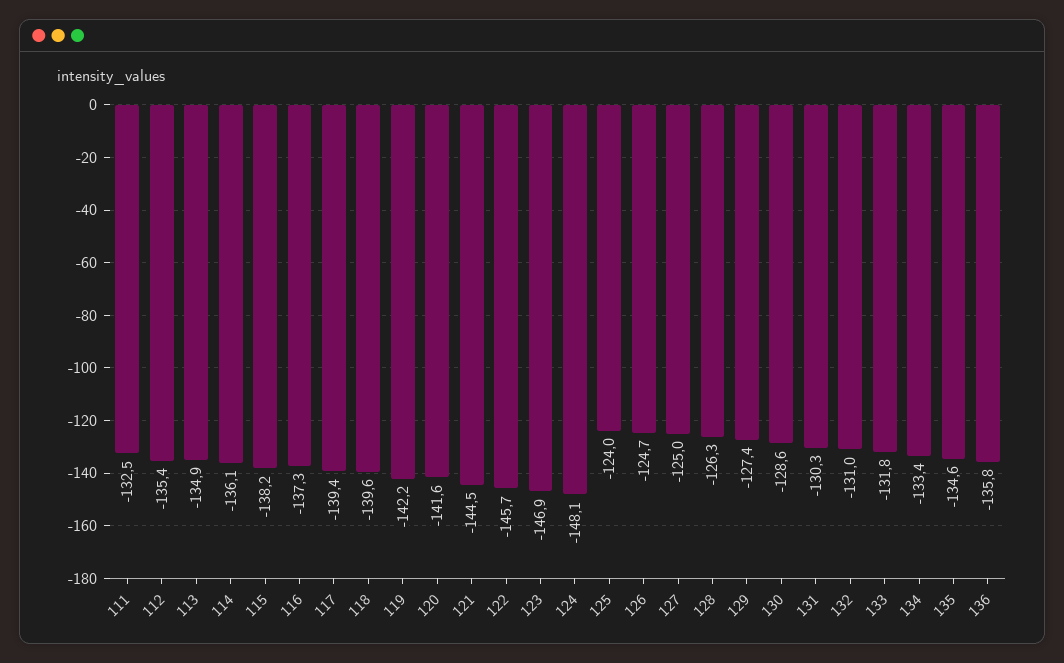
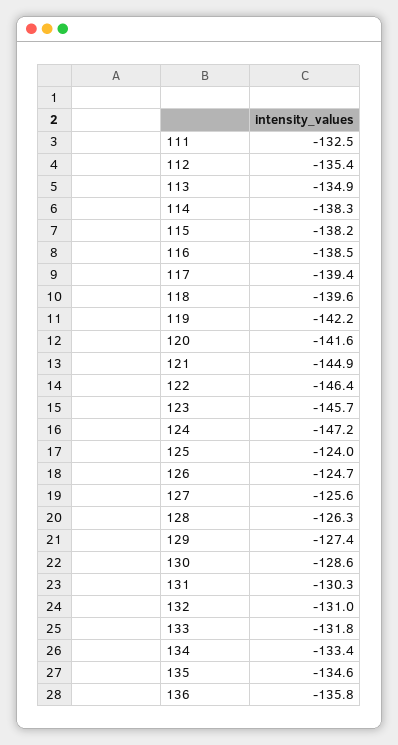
  {
    "111": -132.5,
    "112": -135.4,
    "113": -134.9,
-   "114": -136.1,
+   "114": -138.3,
    "115": -138.2,
-   "116": -137.3,
+   "116": -138.5,
    "117": -139.4,
    "118": -139.6,
    "119": -142.2,
    "120": -141.6,
-   "121": -144.5,
+   "121": -144.9,
-   "122": -145.7,
+   "122": -146.4,
-   "123": -146.9,
+   "123": -145.7,
-   "124": -148.1,
+   "124": -147.2,
    "125": -124,
    "126": -124.7,
-   "127": -125,
+   "127": -125.6,
    "128": -126.3,
    "129": -127.4,
    "130": -128.6,
    "131": -130.3,
    "132": -131,
    "133": -131.8,
    "134": -133.4,
    "135": -134.6,
    "136": -135.8
  }

